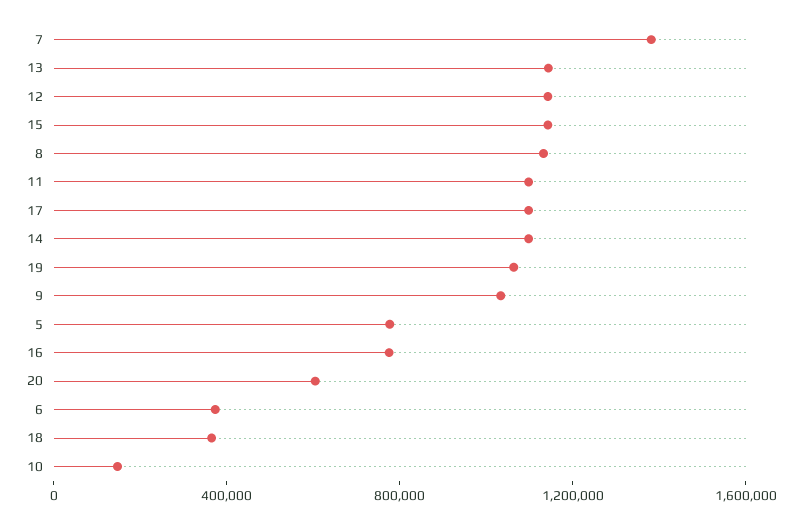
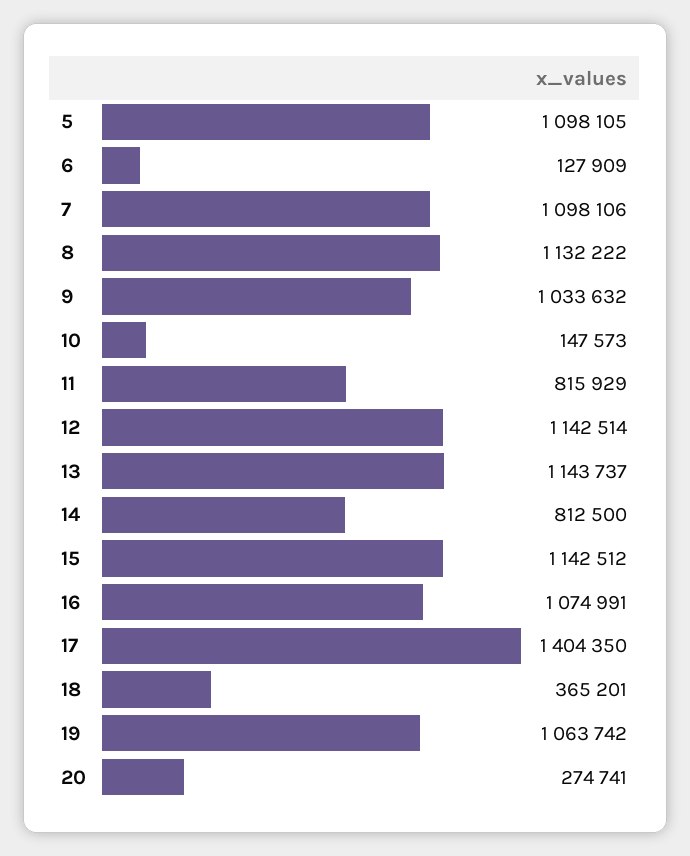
  {
-   "7": 1400000,
+   "7": 1098106,
    "13": 1143737,
    "12": 1142514,
    "15": 1142512,
    "8": 1132222,
-   "11": 1100000,
+   "11": 815929,
-   "17": 1100000,
+   "17": 1404350,
-   "14": 1100000,
+   "14": 812500,
    "19": 1063742,
    "9": 1033632,
-   "5": 800000,
+   "5": 1098105,
-   "16": 800000,
+   "16": 1074991,
-   "20": 600000,
+   "20": 274741,
-   "6": 400000,
+   "6": 127909,
    "18": 365201,
    "10": 147573
  }

